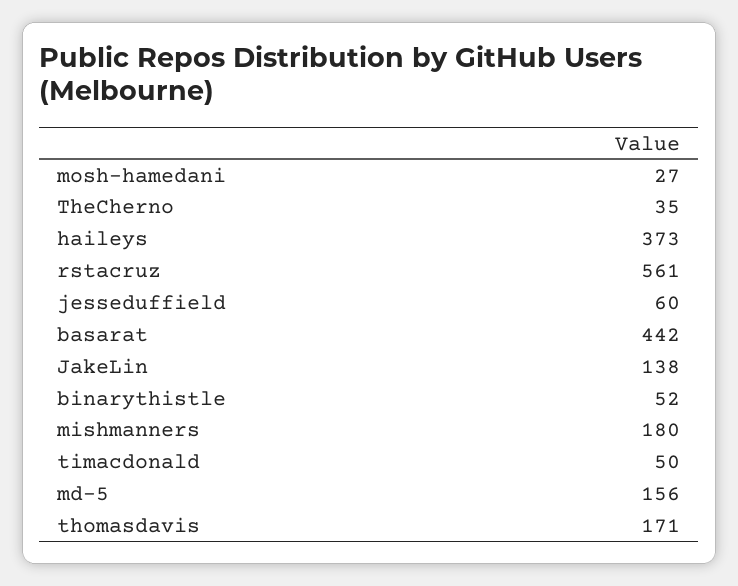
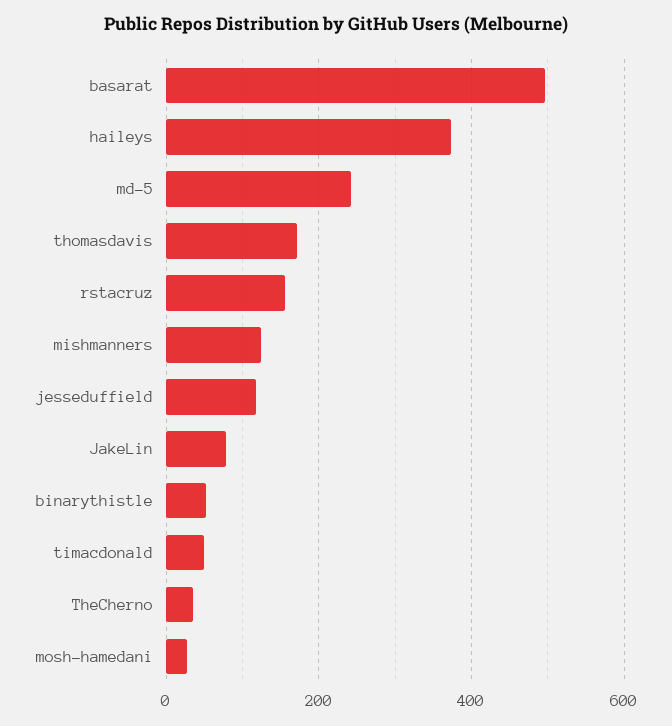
  {
    "mosh-hamedani": 27,
    "TheCherno": 35,
    "haileys": 373,
-   "rstacruz": 561,
+   "rstacruz": 160,
-   "jesseduffield": 60,
+   "jesseduffield": 120,
-   "basarat": 442,
+   "basarat": 500,
-   "JakeLin": 138,
+   "JakeLin": 80,
    "binarythistle": 52,
-   "mishmanners": 180,
+   "mishmanners": 120,
    "timacdonald": 50,
-   "md-5": 156,
+   "md-5": 240,
    "thomasdavis": 171
  }

